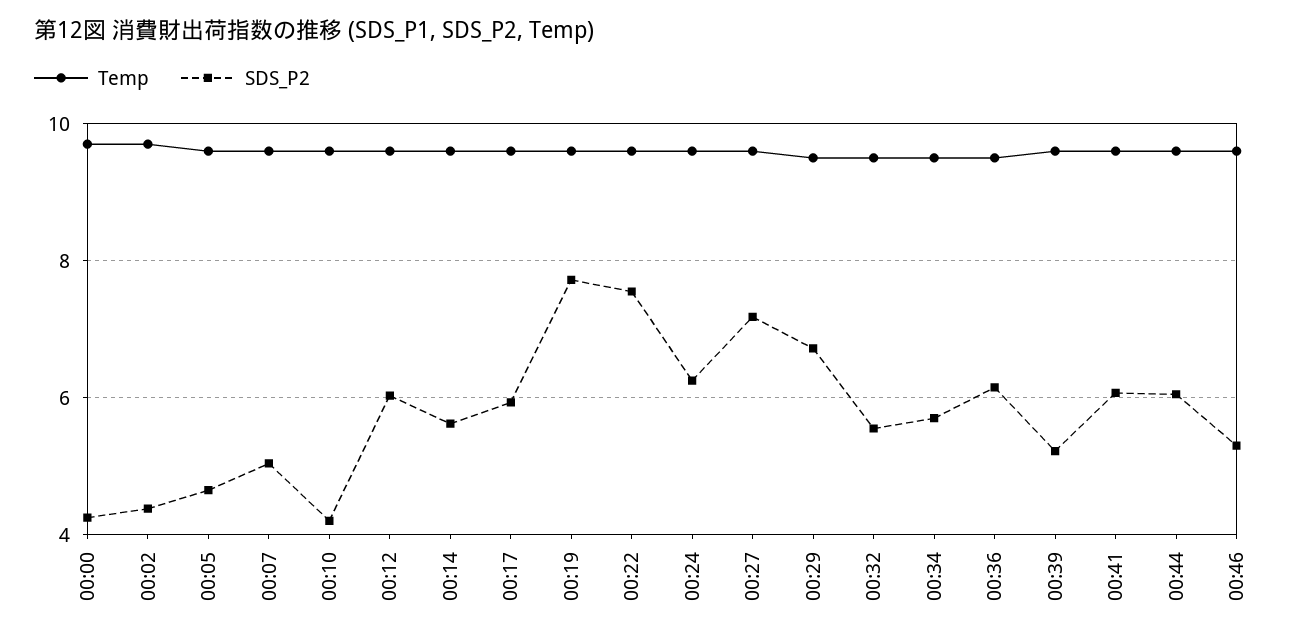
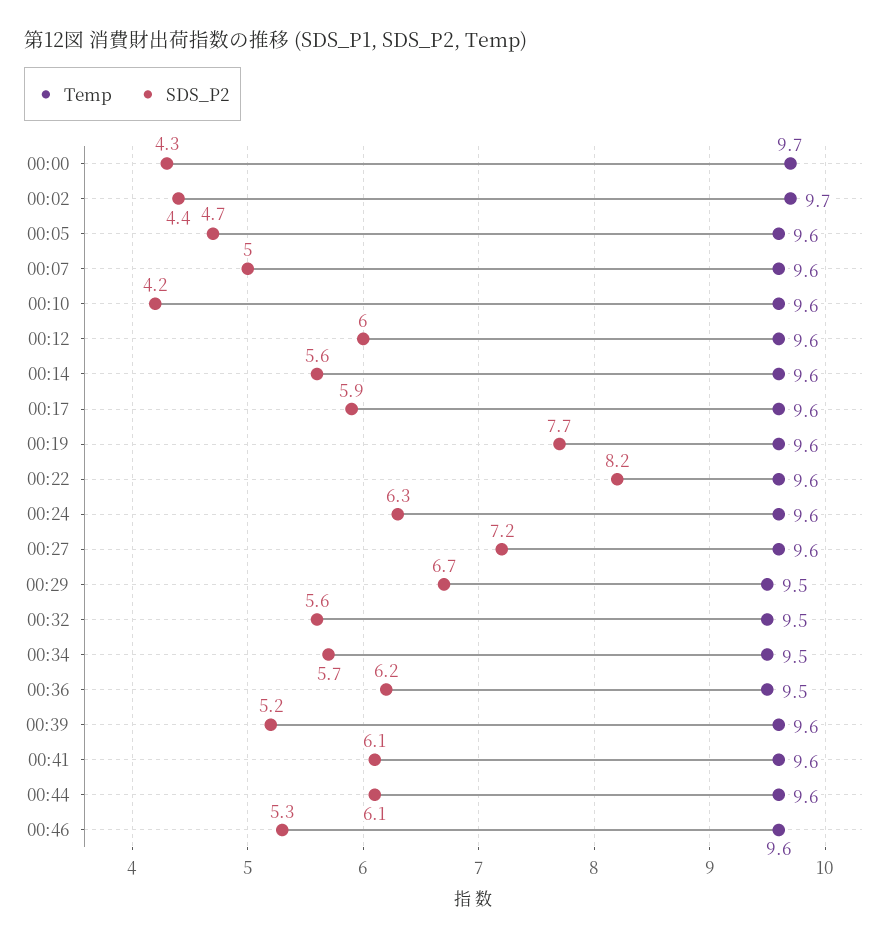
  {
    "Temp": {
      "00:00": 9.7,
      "00:02": 9.7,
      "00:05": 9.6,
      "00:07": 9.6,
      "00:10": 9.6,
      "00:12": 9.6,
      "00:14": 9.6,
      "00:17": 9.6,
      "00:19": 9.6,
      "00:22": 9.6,
      "00:24": 9.6,
      "00:27": 9.6,
      "00:29": 9.5,
      "00:32": 9.5,
      "00:34": 9.5,
      "00:36": 9.5,
      "00:39": 9.6,
      "00:41": 9.6,
      "00:44": 9.6,
      "00:46": 9.6
    },
    "SDS_P2": {
      "00:00": 4.3,
      "00:02": 4.4,
      "00:05": 4.7,
      "00:07": 5,
      "00:10": 4.2,
      "00:12": 6,
      "00:14": 5.6,
      "00:17": 5.9,
      "00:19": 7.7,
-     "00:22": 7.6,
+     "00:22": 8.2,
      "00:24": 6.3,
      "00:27": 7.2,
      "00:29": 6.7,
      "00:32": 5.6,
      "00:34": 5.7,
      "00:36": 6.2,
      "00:39": 5.2,
      "00:41": 6.1,
      "00:44": 6.1,
      "00:46": 5.3
    }
  }

